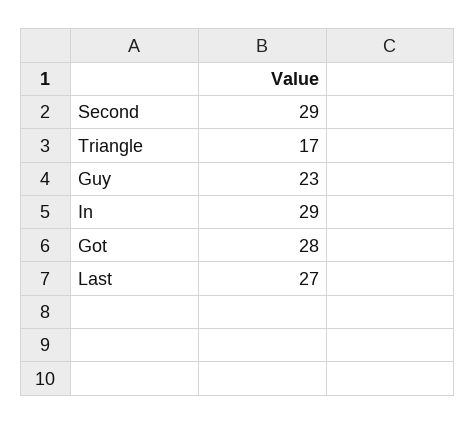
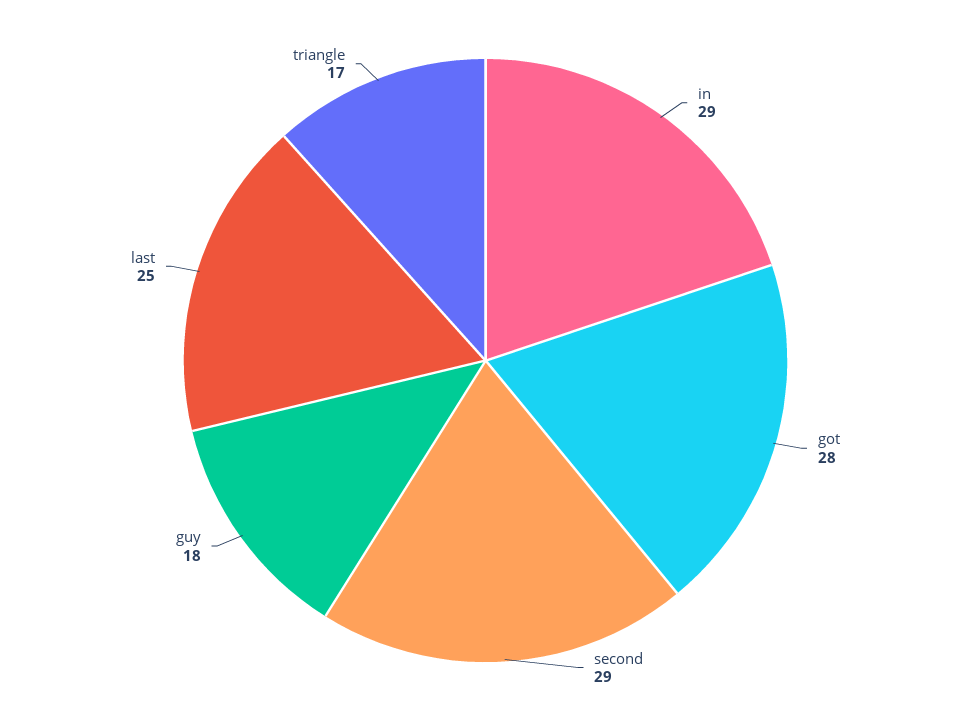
  {
    "Second": 29,
    "Triangle": 17,
-   "Guy": 23,
+   "Guy": 18,
    "In": 29,
    "Got": 28,
-   "Last": 27
+   "Last": 25
  }

